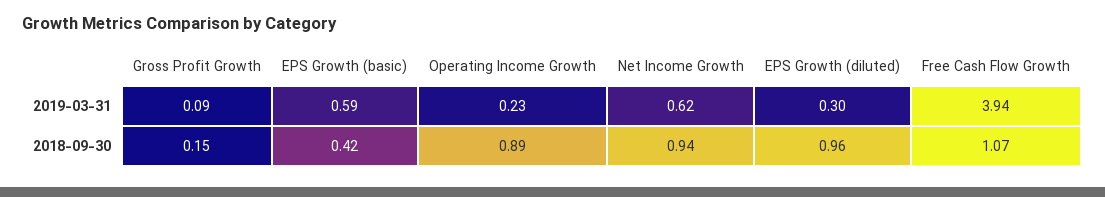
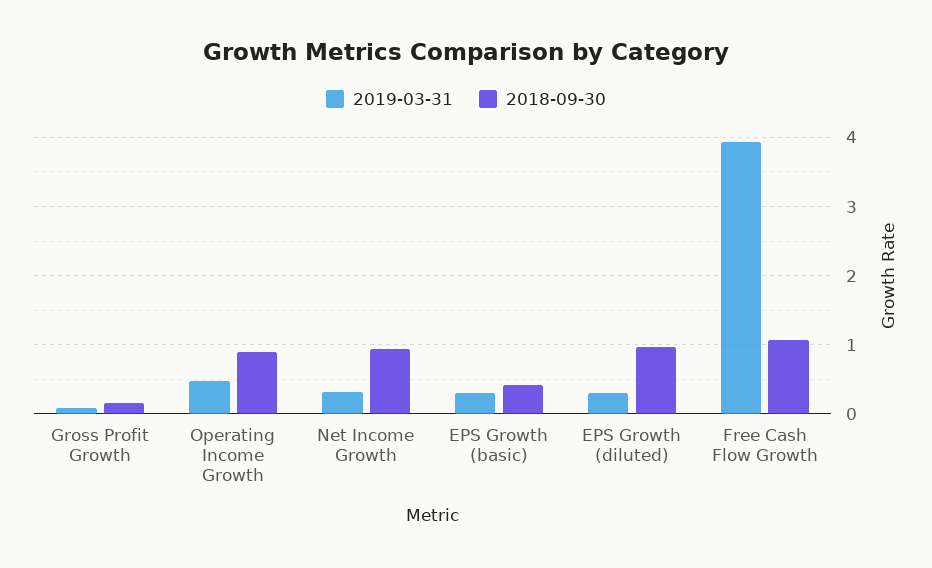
  {
    "2019-03-31": {
      "Gross Profit Growth": 0.09,
-     "EPS Growth (basic)": 0.59,
+     "EPS Growth (basic)": 0.3,
-     "Operating Income Growth": 0.23,
+     "Operating Income Growth": 0.5,
-     "Net Income Growth": 0.62,
+     "Net Income Growth": 0.3,
      "EPS Growth (diluted)": 0.3,
      "Free Cash Flow Growth": 3.94
    },
    "2018-09-30": {
      "Gross Profit Growth": 0.15,
      "EPS Growth (basic)": 0.42,
      "Operating Income Growth": 0.89,
      "Net Income Growth": 0.94,
      "EPS Growth (diluted)": 0.96,
      "Free Cash Flow Growth": 1.07
    }
  }

